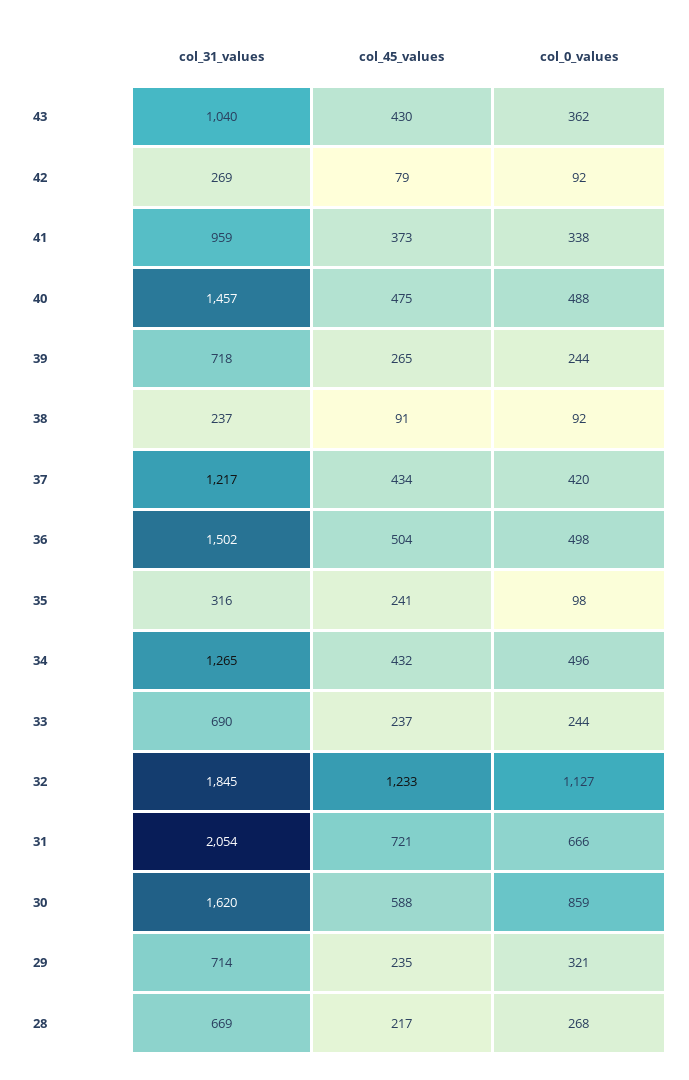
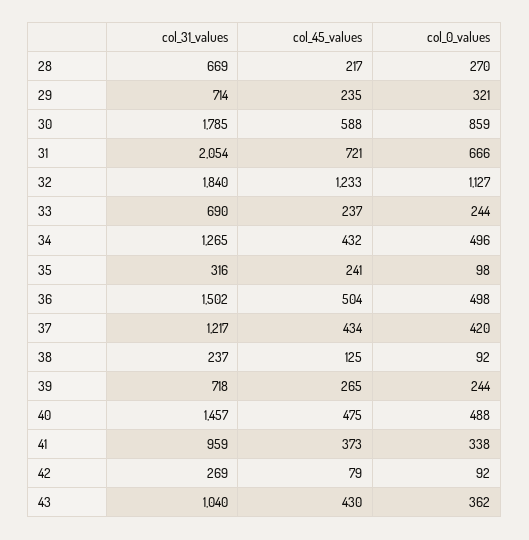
  {
    "col_31_values": {
      "43": 1040,
      "42": 269,
      "41": 959,
      "40": 1457,
      "39": 718,
      "38": 237,
      "37": 1217,
      "36": 1502,
      "35": 316,
      "34": 1265,
      "33": 690,
-     "32": 1845,
+     "32": 1840,
      "31": 2054,
-     "30": 1620,
+     "30": 1785,
      "29": 714,
      "28": 669
    },
    "col_45_values": {
      "43": 430,
      "42": 79,
      "41": 373,
      "40": 475,
      "39": 265,
-     "38": 91,
+     "38": 125,
      "37": 434,
      "36": 504,
      "35": 241,
      "34": 432,
      "33": 237,
      "32": 1233,
      "31": 721,
      "30": 588,
      "29": 235,
      "28": 217
    },
    "col_0_values": {
      "43": 362,
      "42": 92,
      "41": 338,
      "40": 488,
      "39": 244,
      "38": 92,
      "37": 420,
      "36": 498,
      "35": 98,
      "34": 496,
      "33": 244,
      "32": 1127,
      "31": 666,
      "30": 859,
      "29": 321,
-     "28": 268
+     "28": 270
    }
  }

